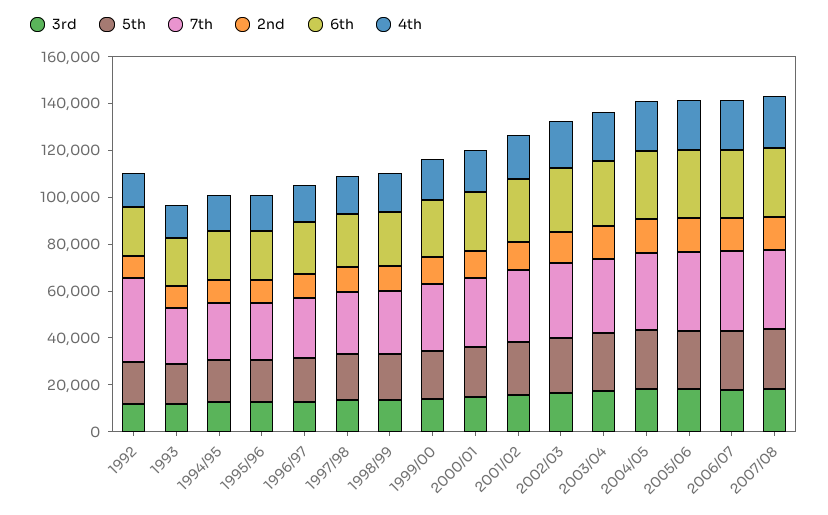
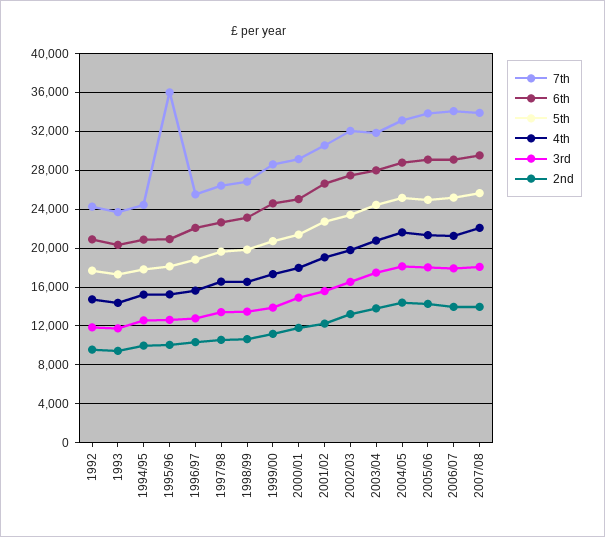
  {
    "3rd": {
      "1992": 12000,
      "1993": 12000,
      "1994/95": 13000,
      "1995/96": 13000,
      "1996/97": 13000,
      "1997/98": 13000,
      "1998/99": 13000,
      "1999/00": 14000,
      "2000/01": 15000,
      "2001/02": 16000,
      "2002/03": 17000,
      "2003/04": 17000,
      "2004/05": 18000,
      "2005/06": 18000,
      "2006/07": 18000,
      "2007/08": 18000
    },
    "5th": {
      "1992": 18000,
      "1993": 17000,
      "1994/95": 18000,
      "1995/96": 18000,
      "1996/97": 19000,
      "1997/98": 20000,
      "1998/99": 20000,
      "1999/00": 21000,
      "2000/01": 21000,
      "2001/02": 23000,
      "2002/03": 23000,
      "2003/04": 24000,
      "2004/05": 25000,
      "2005/06": 25000,
      "2006/07": 25000,
      "2007/08": 26000
    },
    "7th": {
-     "1992": 35000,
+     "1992": 24000,
      "1993": 24000,
      "1994/95": 24000,
-     "1995/96": 25000,
+     "1995/96": 36000,
      "1996/97": 26000,
      "1997/98": 26000,
      "1998/99": 27000,
      "1999/00": 29000,
      "2000/01": 29000,
      "2001/02": 31000,
      "2002/03": 32000,
      "2003/04": 32000,
      "2004/05": 33000,
      "2005/06": 34000,
      "2006/07": 34000,
      "2007/08": 34000
    },
    "2nd": {
      "1992": 10000,
      "1993": 9000,
      "1994/95": 10000,
      "1995/96": 10000,
      "1996/97": 10000,
      "1997/98": 11000,
      "1998/99": 11000,
      "1999/00": 11000,
      "2000/01": 12000,
      "2001/02": 12000,
      "2002/03": 13000,
      "2003/04": 14000,
      "2004/05": 14000,
      "2005/06": 14000,
      "2006/07": 14000,
      "2007/08": 14000
    },
    "6th": {
      "1992": 21000,
      "1993": 20000,
      "1994/95": 21000,
      "1995/96": 21000,
      "1996/97": 22000,
      "1997/98": 23000,
      "1998/99": 23000,
      "1999/00": 25000,
      "2000/01": 25000,
      "2001/02": 27000,
      "2002/03": 27000,
      "2003/04": 28000,
      "2004/05": 29000,
      "2005/06": 29000,
      "2006/07": 29000,
      "2007/08": 30000
    },
    "4th": {
      "1992": 15000,
      "1993": 14000,
      "1994/95": 15000,
      "1995/96": 15000,
      "1996/97": 16000,
      "1997/98": 17000,
      "1998/99": 17000,
      "1999/00": 17000,
      "2000/01": 18000,
      "2001/02": 19000,
      "2002/03": 20000,
      "2003/04": 21000,
      "2004/05": 22000,
      "2005/06": 21000,
      "2006/07": 21000,
      "2007/08": 22000
    }
  }

